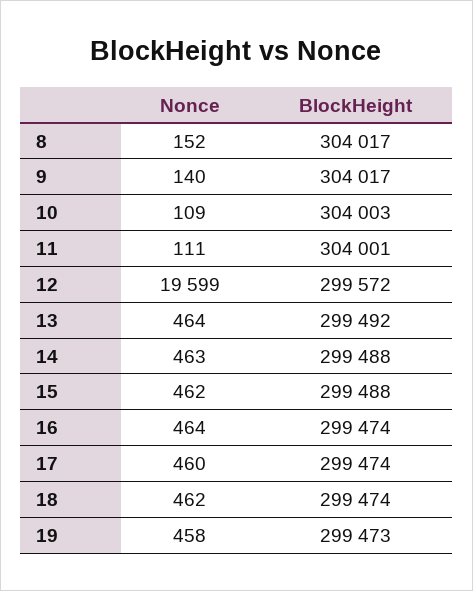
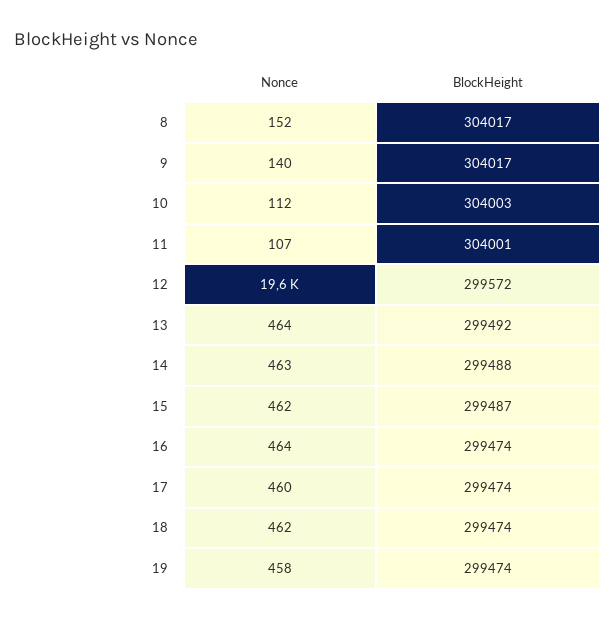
  {
    "Nonce": {
      "8": 152,
      "9": 140,
-     "10": 109,
+     "10": 112,
-     "11": 111,
+     "11": 107,
      "12": 19599,
      "13": 464,
      "14": 463,
      "15": 462,
      "16": 464,
      "17": 460,
      "18": 462,
      "19": 458
    },
    "BlockHeight": {
      "8": 304017,
      "9": 304017,
      "10": 304003,
      "11": 304001,
      "12": 299572,
      "13": 299492,
      "14": 299488,
-     "15": 299488,
+     "15": 299487,
      "16": 299474,
      "17": 299474,
      "18": 299474,
-     "19": 299473
+     "19": 299474
    }
  }

